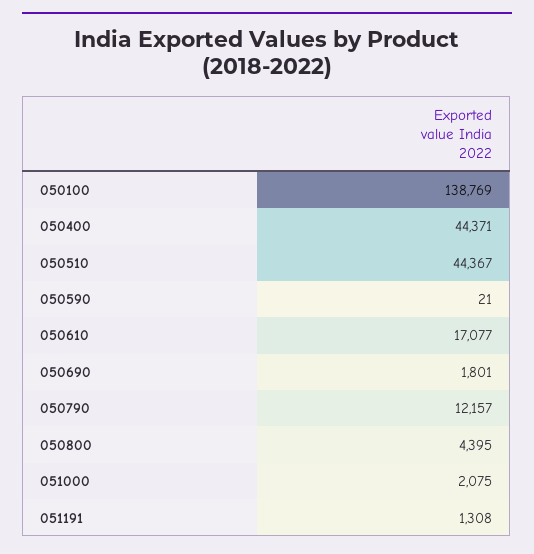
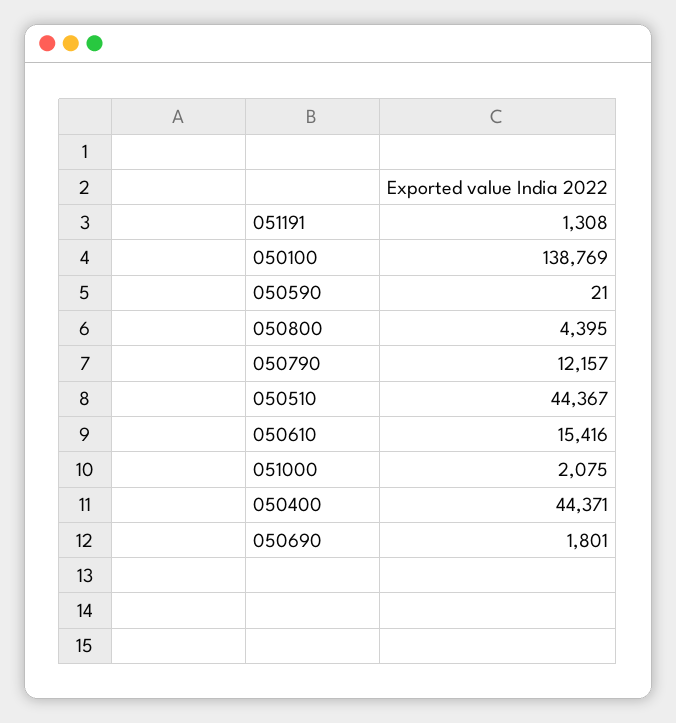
  {
    "050100": 138769,
    "050400": 44371,
    "050510": 44367,
    "050590": 21,
-   "050610": 17077,
+   "050610": 15416,
    "050690": 1801,
    "050790": 12157,
    "050800": 4395,
    "051000": 2075,
    "051191": 1308
  }

